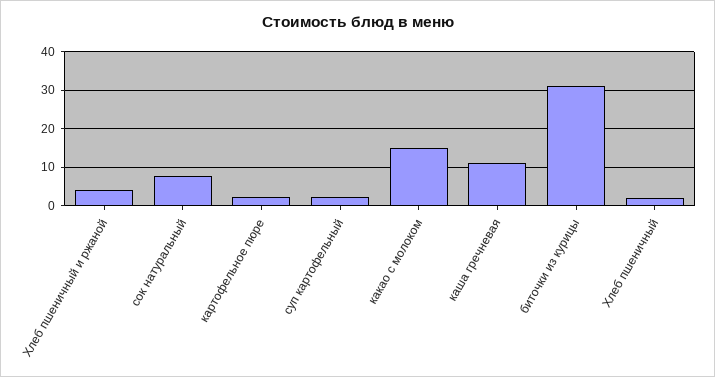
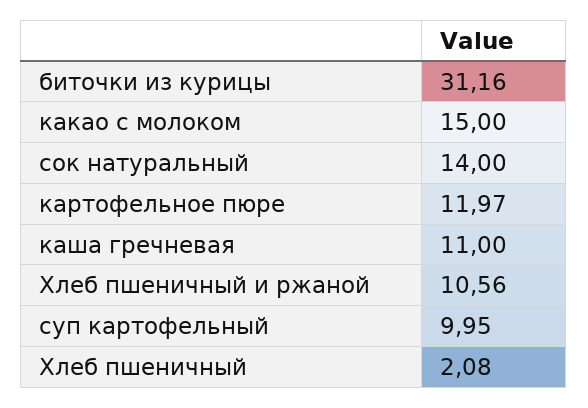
  {
-   "Хлеб пшеничный и ржаной": 4,
+   "Хлеб пшеничный и ржаной": 10.56,
-   "сок натуральный": 8,
+   "сок натуральный": 14,
-   "картофельное пюре": 2,
+   "картофельное пюре": 11.97,
-   "суп картофельный": 2,
+   "суп картофельный": 9.95,
    "какао с молоком": 15,
    "каша гречневая": 11,
    "биточки из курицы": 31.16,
    "Хлеб пшеничный": 2.08
  }

